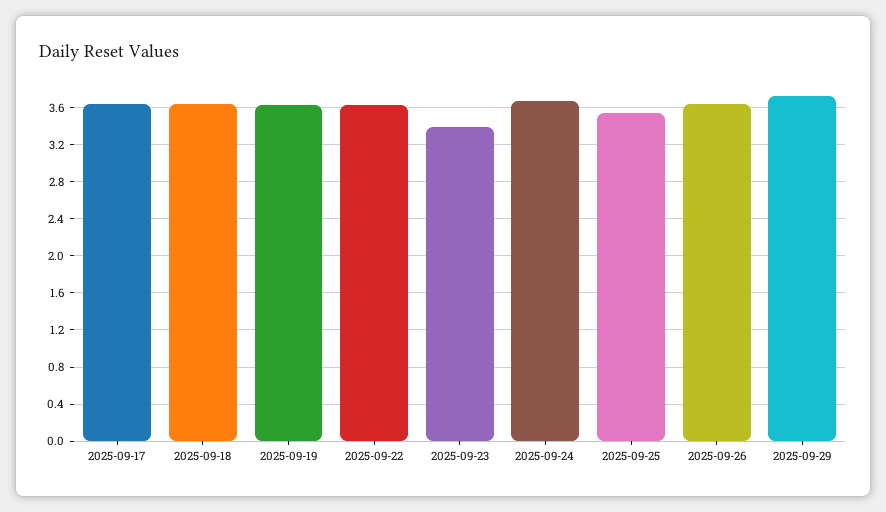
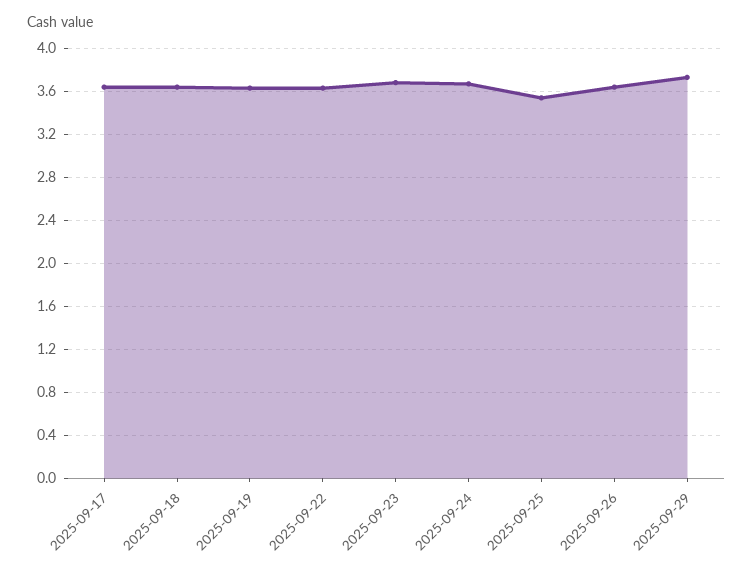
  {
    "2025-09-17": 3.6,
    "2025-09-18": 3.6,
    "2025-09-19": 3.6,
    "2025-09-22": 3.6,
-   "2025-09-23": 3.4,
+   "2025-09-23": 3.7,
    "2025-09-24": 3.7,
    "2025-09-25": 3.5,
    "2025-09-26": 3.6,
    "2025-09-29": 3.7
  }

